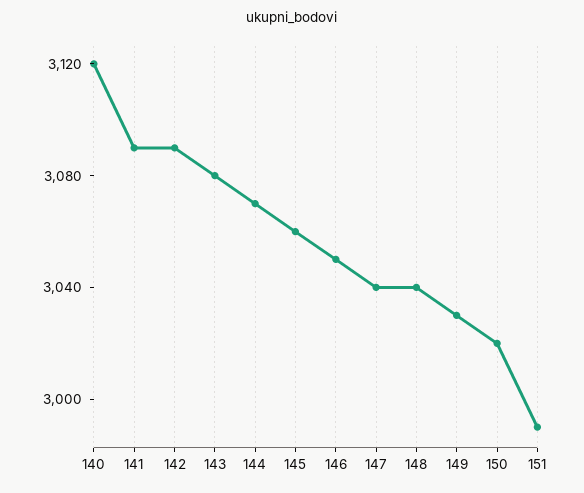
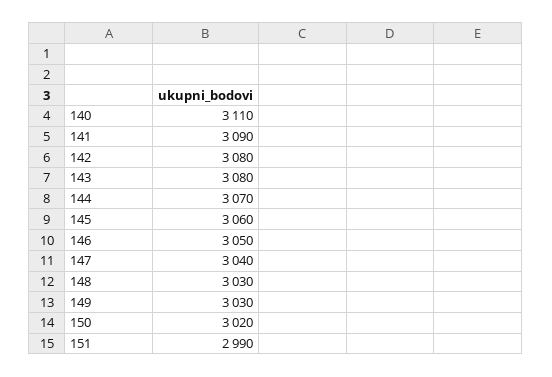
  {
-   "140": 3120,
+   "140": 3110,
    "141": 3090,
-   "142": 3090,
+   "142": 3080,
    "143": 3080,
    "144": 3070,
    "145": 3060,
    "146": 3050,
    "147": 3040,
-   "148": 3040,
+   "148": 3030,
    "149": 3030,
    "150": 3020,
    "151": 2990
  }

